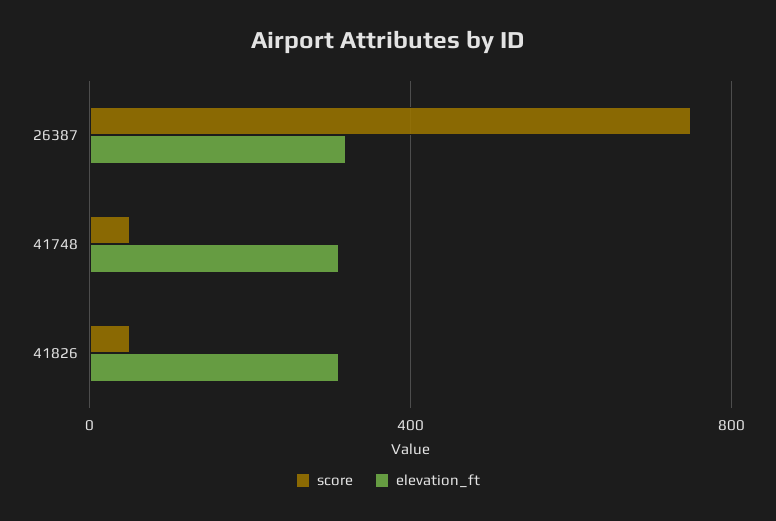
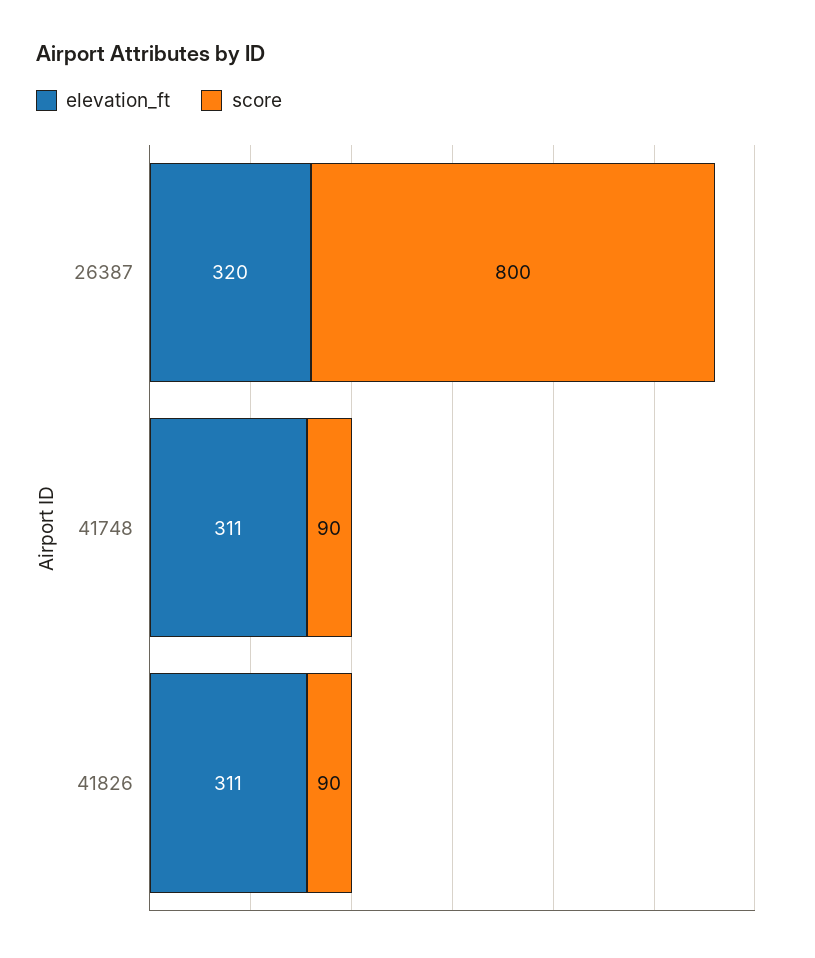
  {
    "score": {
-     "26387": 750,
+     "26387": 800,
-     "41748": 50,
+     "41748": 90,
-     "41826": 50
+     "41826": 90
    },
    "elevation_ft": {
      "26387": 320,
      "41748": 311,
      "41826": 311
    }
  }

